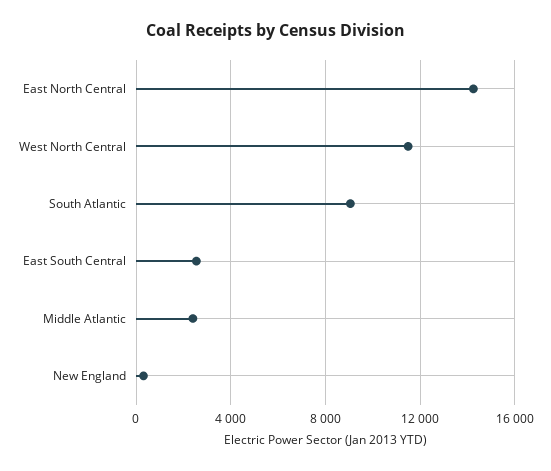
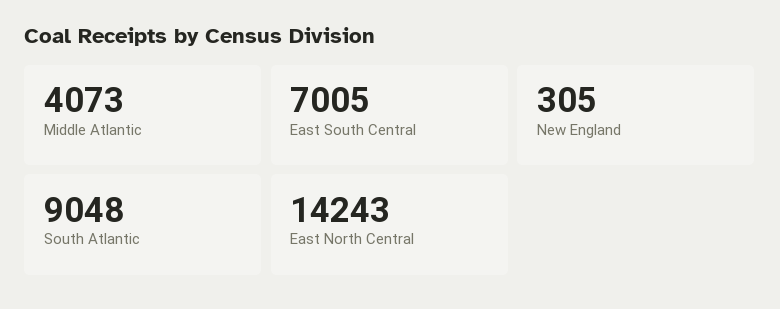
  {
    "East North Central": 14243,
-   "West North Central": 11500,
    "South Atlantic": 9048,
-   "East South Central": 2500,
+   "East South Central": 7005,
-   "Middle Atlantic": 2500,
+   "Middle Atlantic": 4073,
    "New England": 305
  }

